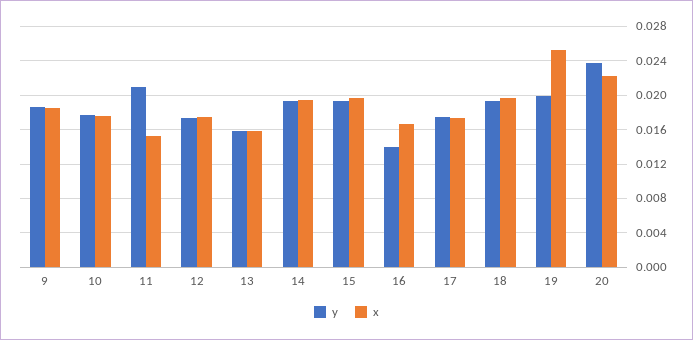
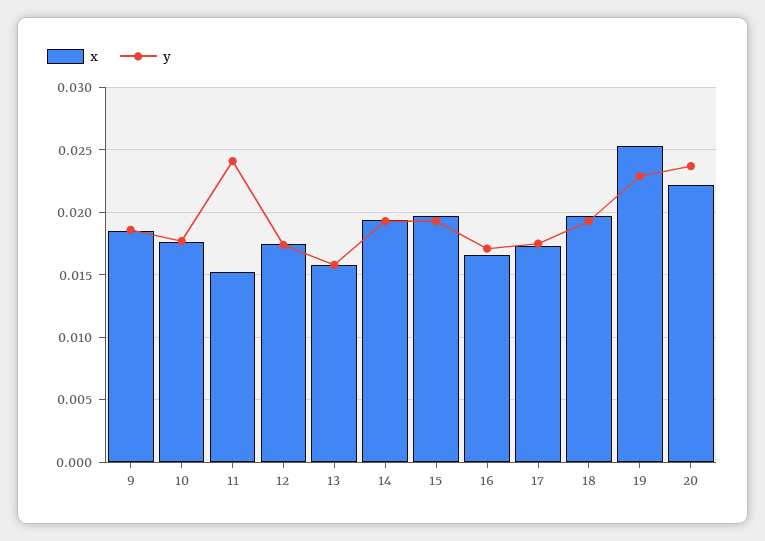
  {
    "y": {
      "9": 0.0185,
      "10": 0.0175,
-     "11": 0.021,
+     "11": 0.024,
      "12": 0.0175,
      "13": 0.016,
      "14": 0.0195,
      "15": 0.0195,
-     "16": 0.014,
+     "16": 0.017,
      "17": 0.0175,
      "18": 0.0195,
-     "19": 0.02,
+     "19": 0.023,
      "20": 0.0235
    },
    "x": {
      "9": 0.0185,
      "10": 0.0175,
      "11": 0.015,
      "12": 0.0175,
      "13": 0.016,
      "14": 0.0195,
      "15": 0.0195,
      "16": 0.0165,
      "17": 0.0175,
      "18": 0.0195,
      "19": 0.0255,
      "20": 0.022
    }
  }

